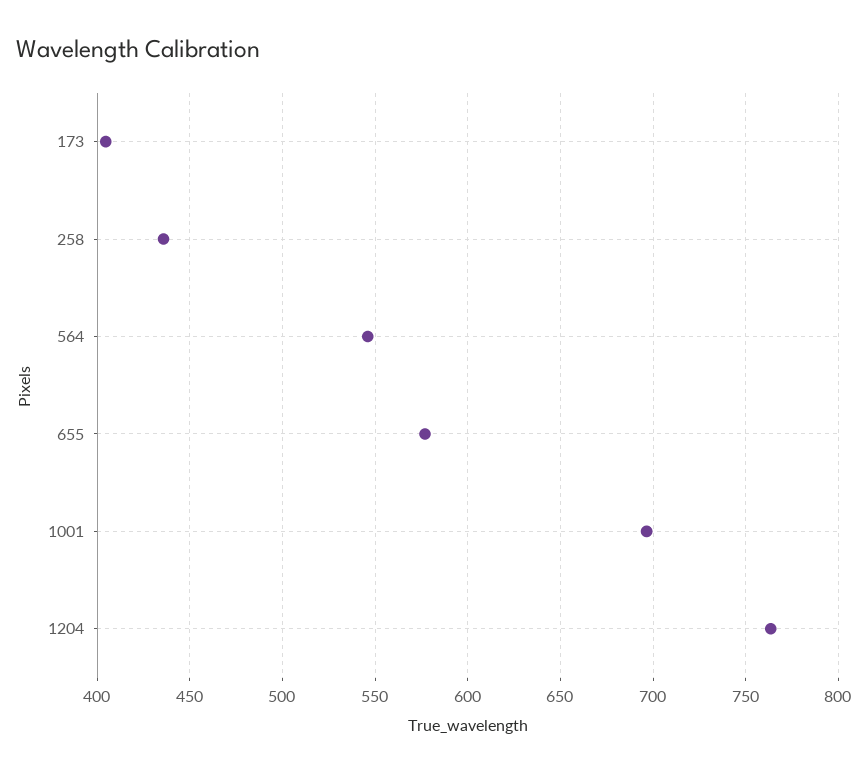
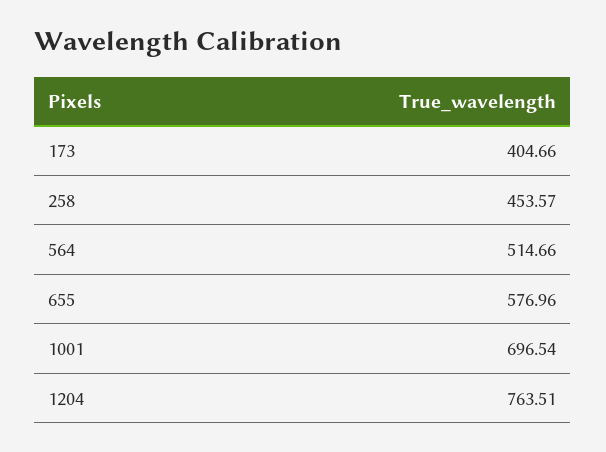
  {
    "173": 404.66,
-   "258": 435,
+   "258": 453.57,
-   "564": 545,
+   "564": 514.66,
    "655": 576.96,
    "1001": 696.54,
    "1204": 763.51
  }

